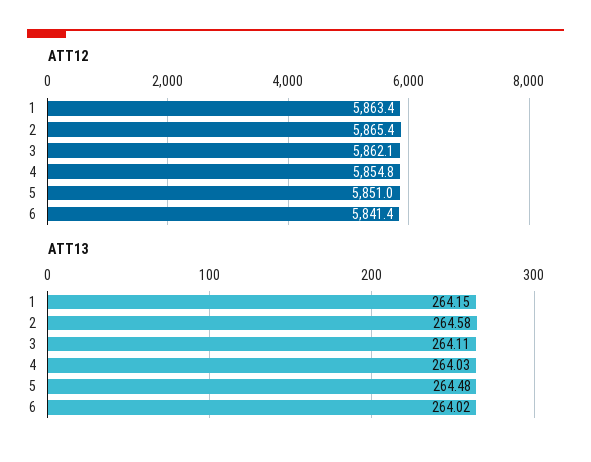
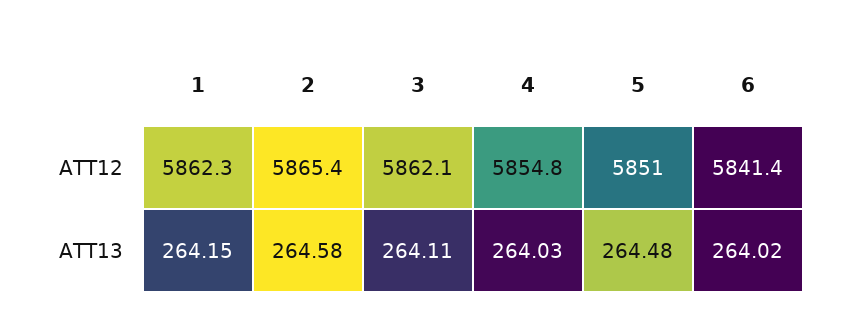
  {
    "ATT12": {
-     "1": 5863.4,
+     "1": 5862.3,
      "2": 5865.4,
      "3": 5862.1,
      "4": 5854.8,
      "5": 5851,
      "6": 5841.4
    },
    "ATT13": {
      "1": 264.15,
      "2": 264.58,
      "3": 264.11,
      "4": 264.03,
      "5": 264.48,
      "6": 264.02
    }
  }

